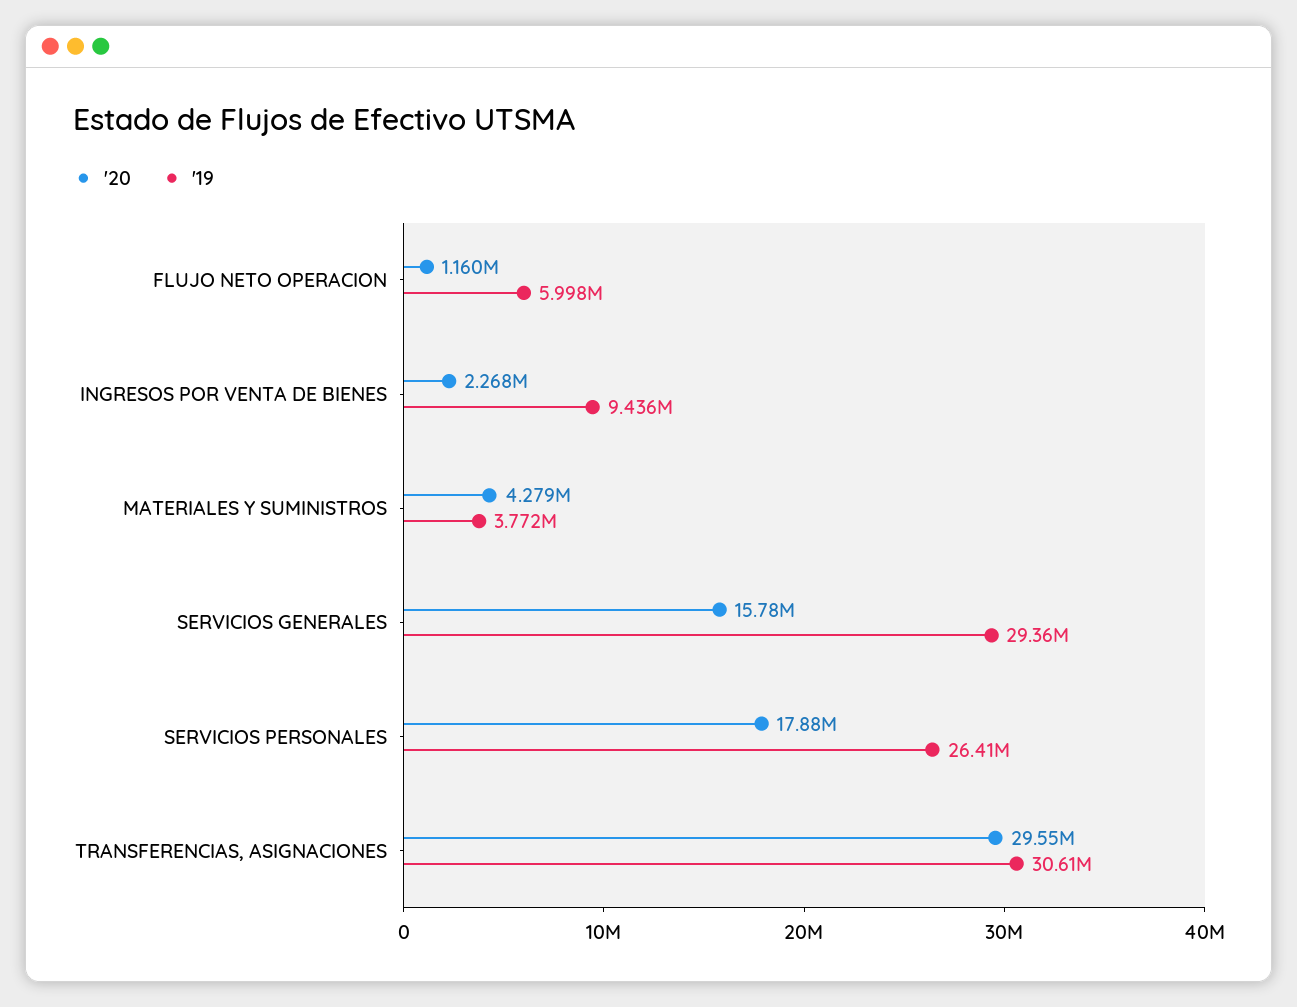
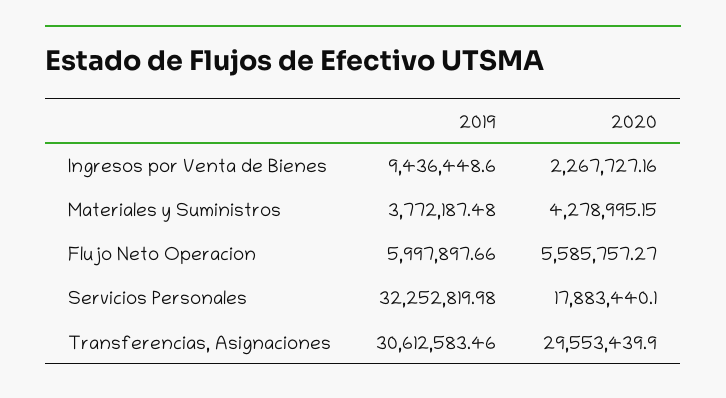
  {
    "'20": {
-     "FLUJO NETO OPERACION": 1160000,
+     "FLUJO NETO OPERACION": 5585757.27,
      "INGRESOS POR VENTA DE BIENES": 2267727.16,
      "MATERIALES Y SUMINISTROS": 4278995.15,
-     "SERVICIOS GENERALES": 15780000,
      "SERVICIOS PERSONALES": 17883440.1,
      "TRANSFERENCIAS, ASIGNACIONES": 29553439.9
    },
    "'19": {
      "FLUJO NETO OPERACION": 5997897.66,
      "INGRESOS POR VENTA DE BIENES": 9436448.6,
      "MATERIALES Y SUMINISTROS": 3772187.48,
-     "SERVICIOS GENERALES": 29360000,
-     "SERVICIOS PERSONALES": 26410000,
+     "SERVICIOS PERSONALES": 32252819.98,
      "TRANSFERENCIAS, ASIGNACIONES": 30612583.46
    }
  }

